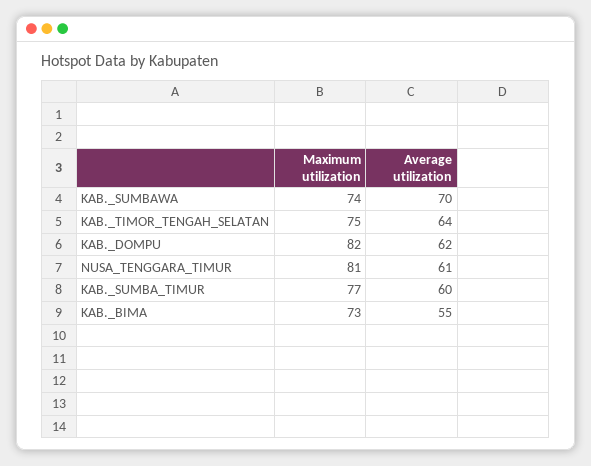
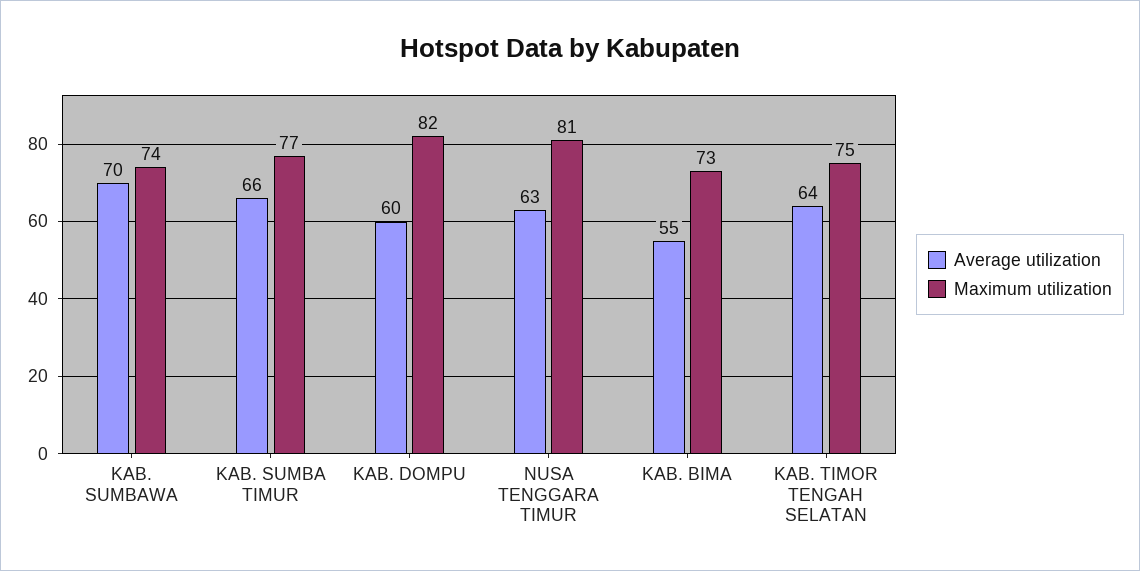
  {
    "Maximum utilization": {
      "KAB._SUMBAWA": 74,
      "KAB._TIMOR_TENGAH_SELATAN": 75,
      "KAB._DOMPU": 82,
      "NUSA_TENGGARA_TIMUR": 81,
      "KAB._SUMBA_TIMUR": 77,
      "KAB._BIMA": 73
    },
    "Average utilization": {
      "KAB._SUMBAWA": 70,
      "KAB._TIMOR_TENGAH_SELATAN": 64,
-     "KAB._DOMPU": 62,
+     "KAB._DOMPU": 60,
-     "NUSA_TENGGARA_TIMUR": 61,
+     "NUSA_TENGGARA_TIMUR": 63,
-     "KAB._SUMBA_TIMUR": 60,
+     "KAB._SUMBA_TIMUR": 66,
      "KAB._BIMA": 55
    }
  }

